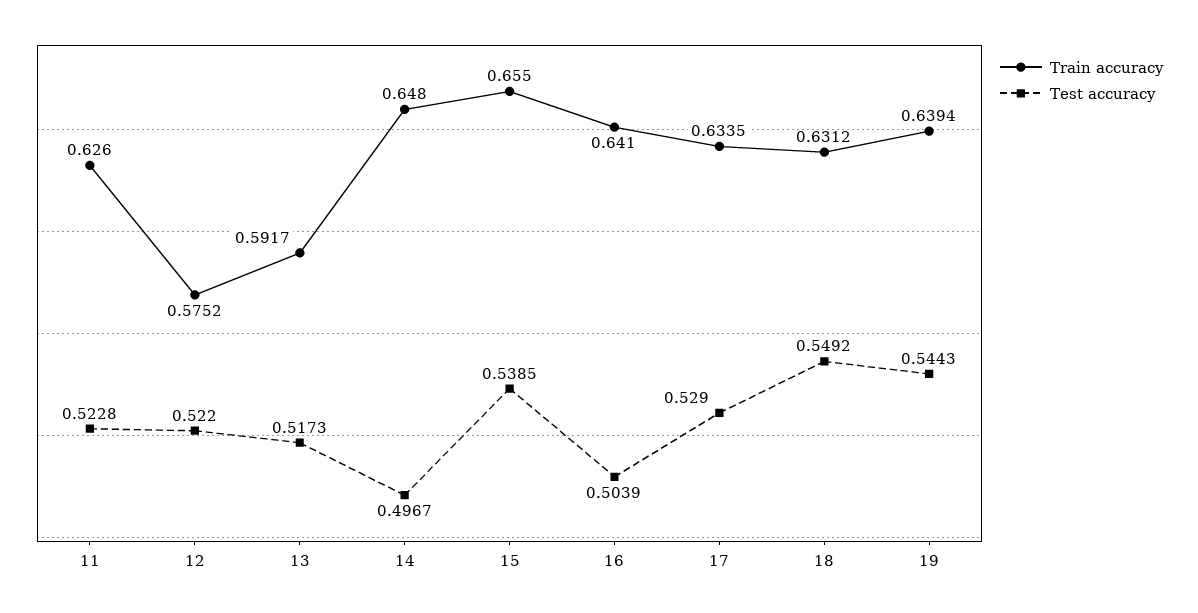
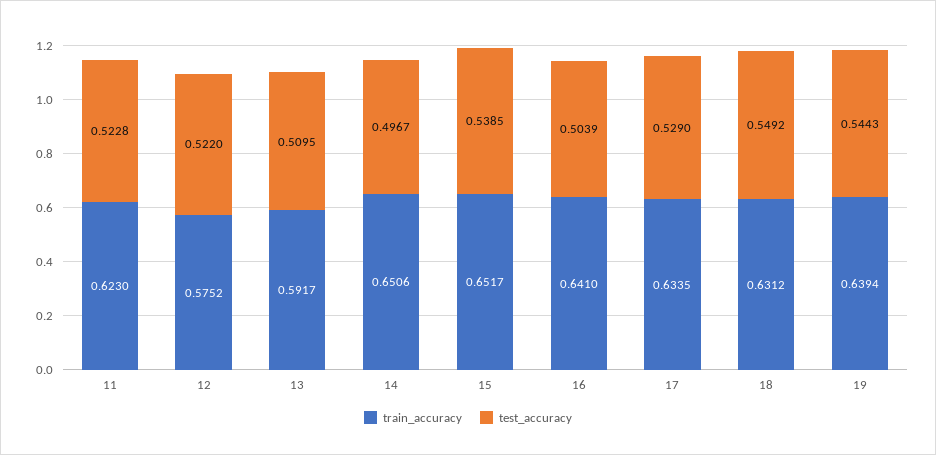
  {
    "Train accuracy": {
-     "11": 0.626,
+     "11": 0.623,
      "12": 0.5752,
      "13": 0.5917,
-     "14": 0.648,
+     "14": 0.6506,
-     "15": 0.655,
+     "15": 0.6517,
      "16": 0.641,
      "17": 0.6335,
      "18": 0.6312,
      "19": 0.6394
    },
    "Test accuracy": {
      "11": 0.5228,
      "12": 0.522,
-     "13": 0.5173,
+     "13": 0.5095,
      "14": 0.4967,
      "15": 0.5385,
      "16": 0.5039,
      "17": 0.529,
      "18": 0.5492,
      "19": 0.5443
    }
  }

